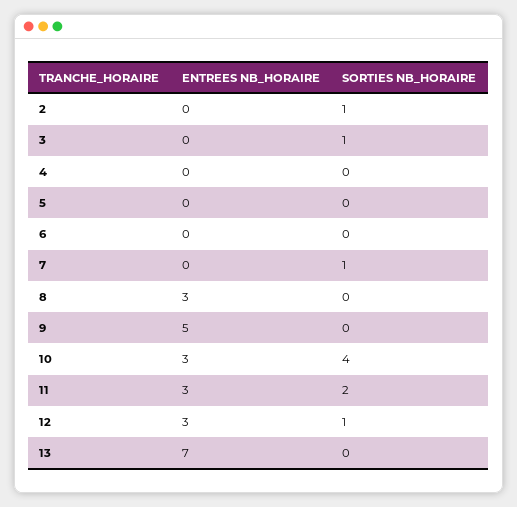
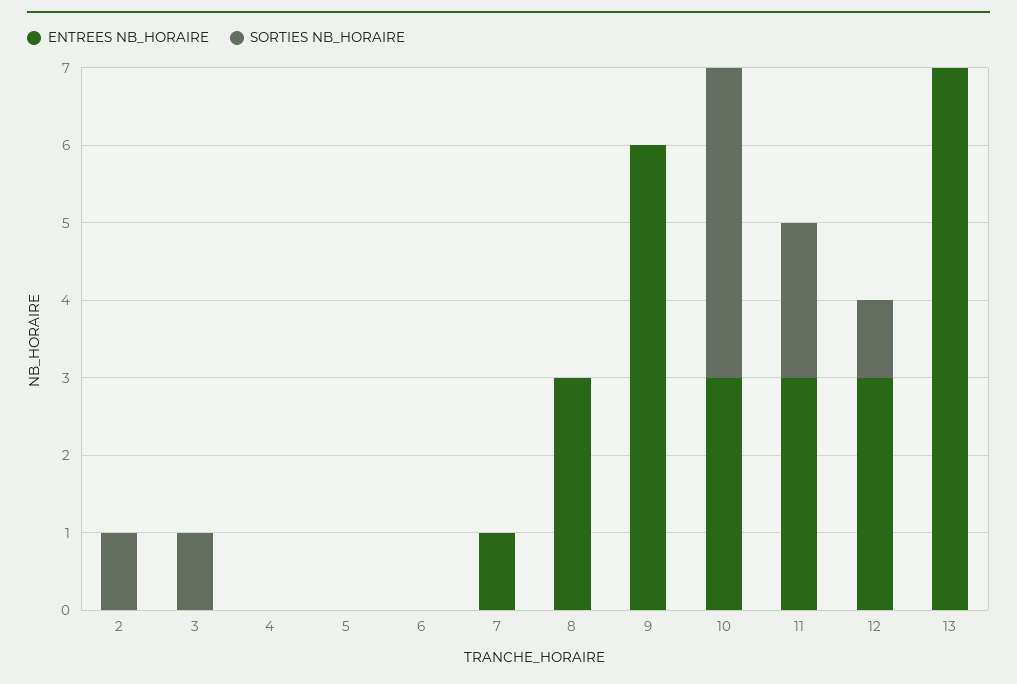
  {
    "ENTREES NB_HORAIRE": {
      "2": 0,
      "3": 0,
      "4": 0,
      "5": 0,
      "6": 0,
-     "7": 0,
+     "7": 1,
      "8": 3,
-     "9": 5,
+     "9": 6,
      "10": 3,
      "11": 3,
      "12": 3,
      "13": 7
    },
    "SORTIES NB_HORAIRE": {
      "2": 1,
      "3": 1,
      "4": 0,
      "5": 0,
      "6": 0,
-     "7": 1,
+     "7": 0,
      "8": 0,
      "9": 0,
      "10": 4,
      "11": 2,
      "12": 1,
      "13": 0
    }
  }

